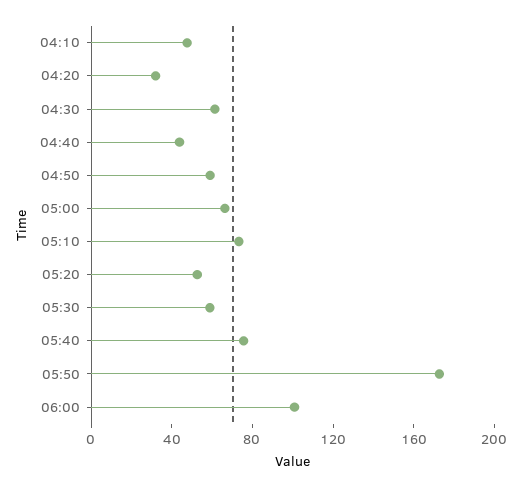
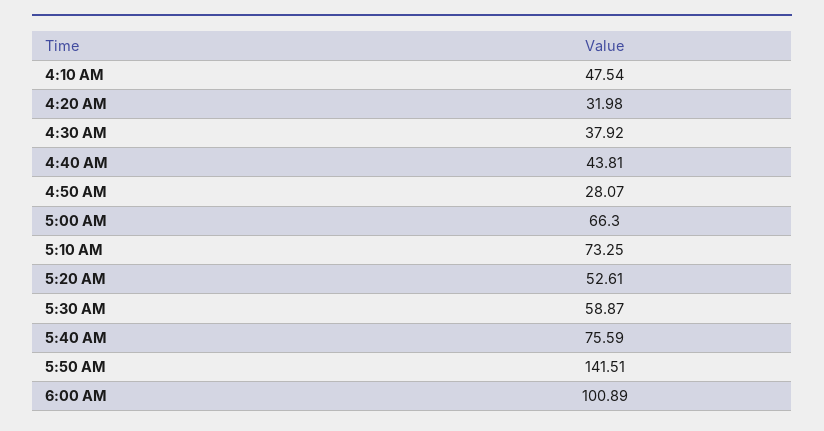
  {
    "04:10": 47.54,
    "04:20": 31.98,
-   "04:30": 60,
+   "04:30": 37.92,
    "04:40": 43.81,
-   "04:50": 60,
+   "04:50": 28.07,
    "05:00": 66.3,
    "05:10": 73.25,
    "05:20": 52.61,
    "05:30": 58.87,
    "05:40": 75.59,
-   "05:50": 170,
+   "05:50": 141.51,
    "06:00": 100.89
  }

